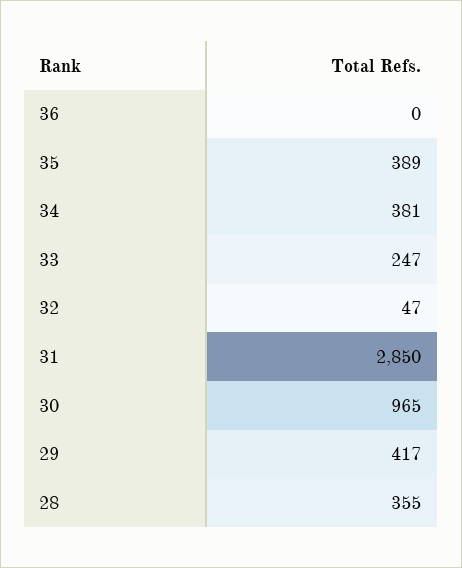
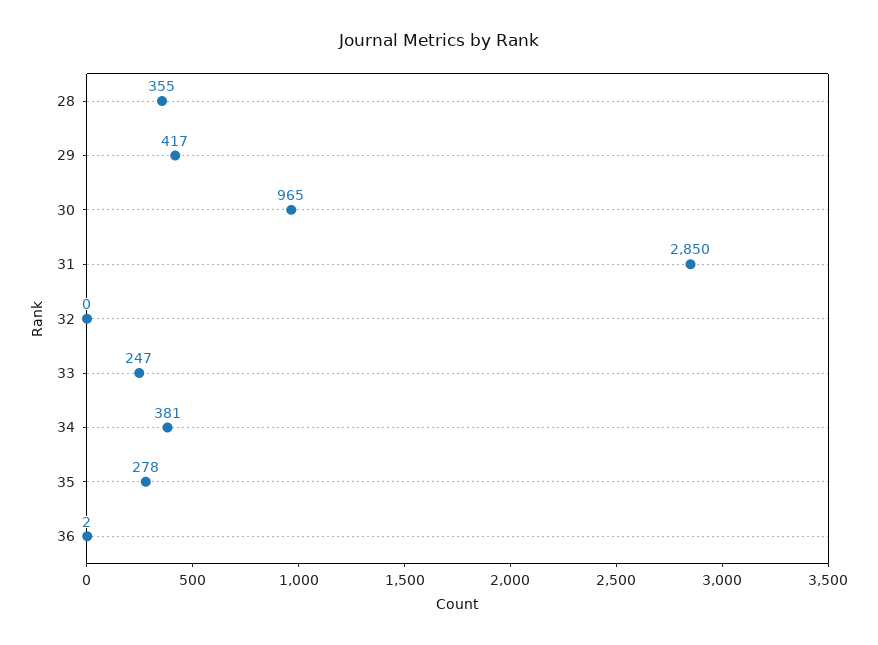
  {
-   "36": 0,
+   "36": 2,
-   "35": 389,
+   "35": 278,
    "34": 381,
    "33": 247,
-   "32": 47,
+   "32": 0,
    "31": 2850,
    "30": 965,
    "29": 417,
    "28": 355
  }

